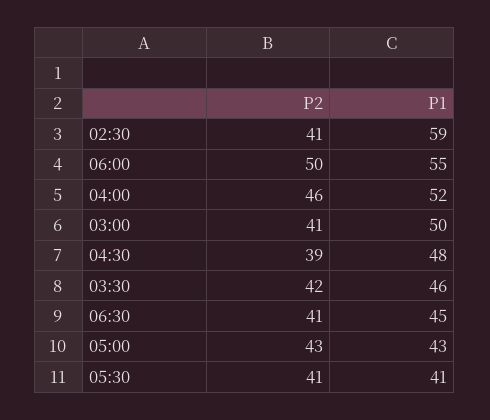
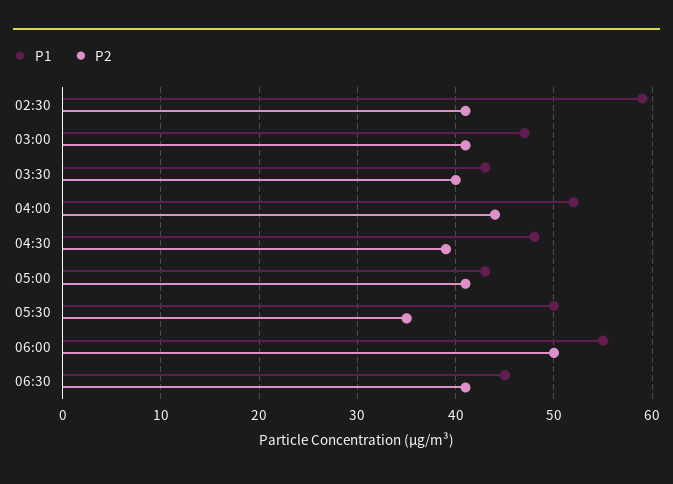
  {
    "P2": {
      "02:30": 41,
      "06:00": 50,
-     "04:00": 46,
+     "04:00": 44,
      "03:00": 41,
      "04:30": 39,
-     "03:30": 42,
+     "03:30": 40,
      "06:30": 41,
-     "05:00": 43,
+     "05:00": 41,
-     "05:30": 41
+     "05:30": 35
    },
    "P1": {
      "02:30": 59,
      "06:00": 55,
      "04:00": 52,
-     "03:00": 50,
+     "03:00": 47,
      "04:30": 48,
-     "03:30": 46,
+     "03:30": 43,
      "06:30": 45,
      "05:00": 43,
-     "05:30": 41
+     "05:30": 50
    }
  }

